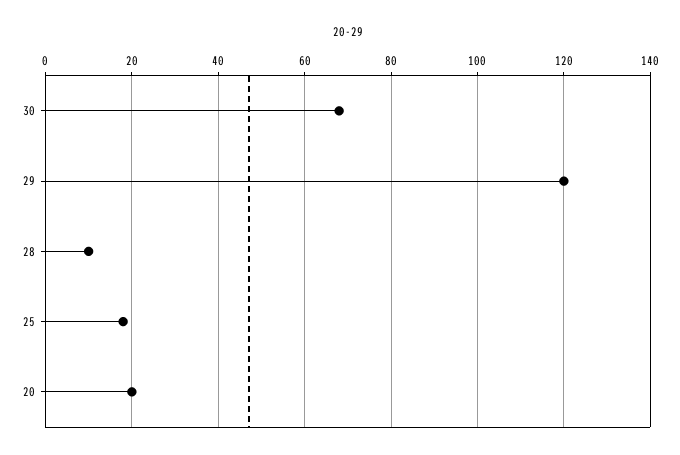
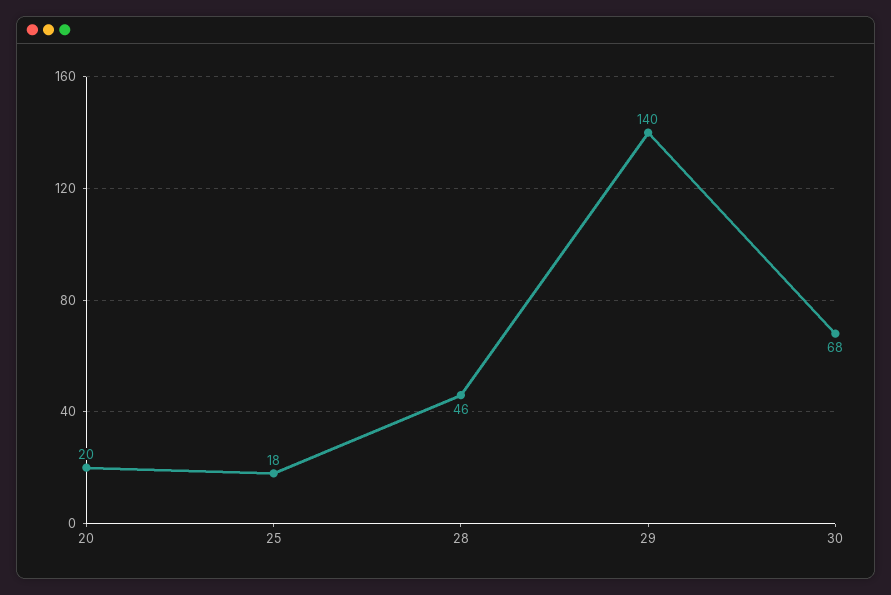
  {
    "30": 68,
-   "29": 120,
+   "29": 140,
-   "28": 10,
+   "28": 46,
    "25": 18,
    "20": 20
  }

